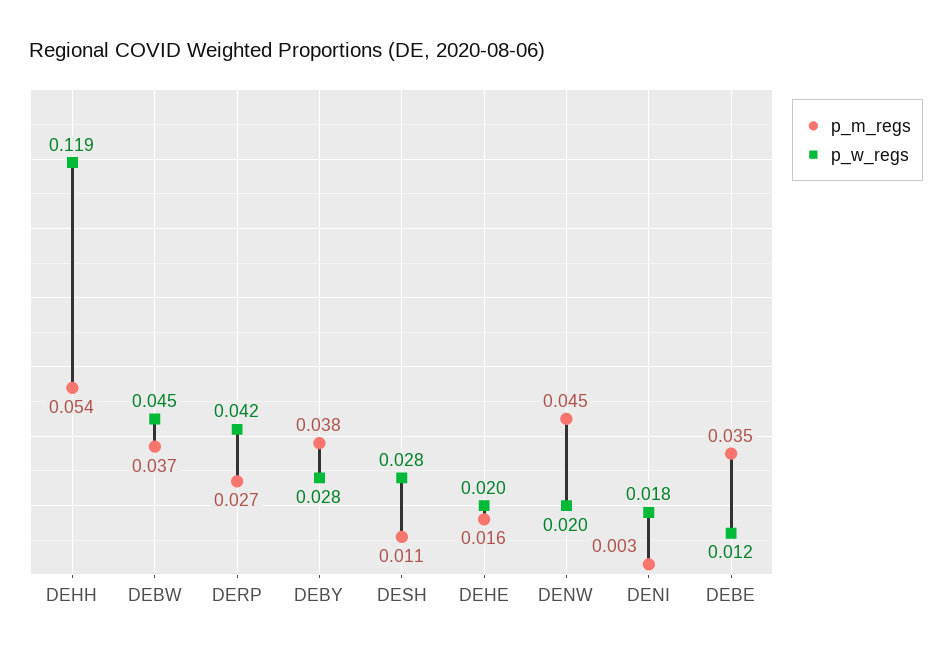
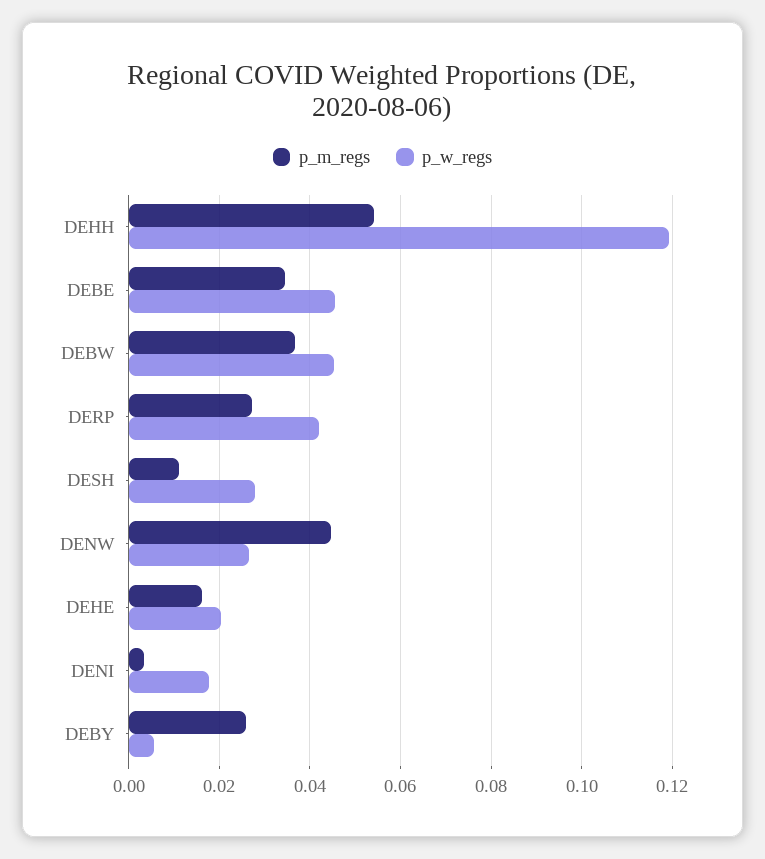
  {
    "p_m_regs": {
      "DEHH": 0.054,
      "DEBW": 0.037,
      "DERP": 0.027,
-     "DEBY": 0.038,
+     "DEBY": 0.026,
      "DESH": 0.011,
      "DEHE": 0.016,
      "DENW": 0.045,
      "DENI": 0.003,
      "DEBE": 0.035
    },
    "p_w_regs": {
      "DEHH": 0.119,
      "DEBW": 0.045,
      "DERP": 0.042,
-     "DEBY": 0.028,
+     "DEBY": 0.006,
      "DESH": 0.028,
      "DEHE": 0.02,
-     "DENW": 0.02,
+     "DENW": 0.026,
      "DENI": 0.018,
-     "DEBE": 0.012
+     "DEBE": 0.046
    }
  }

